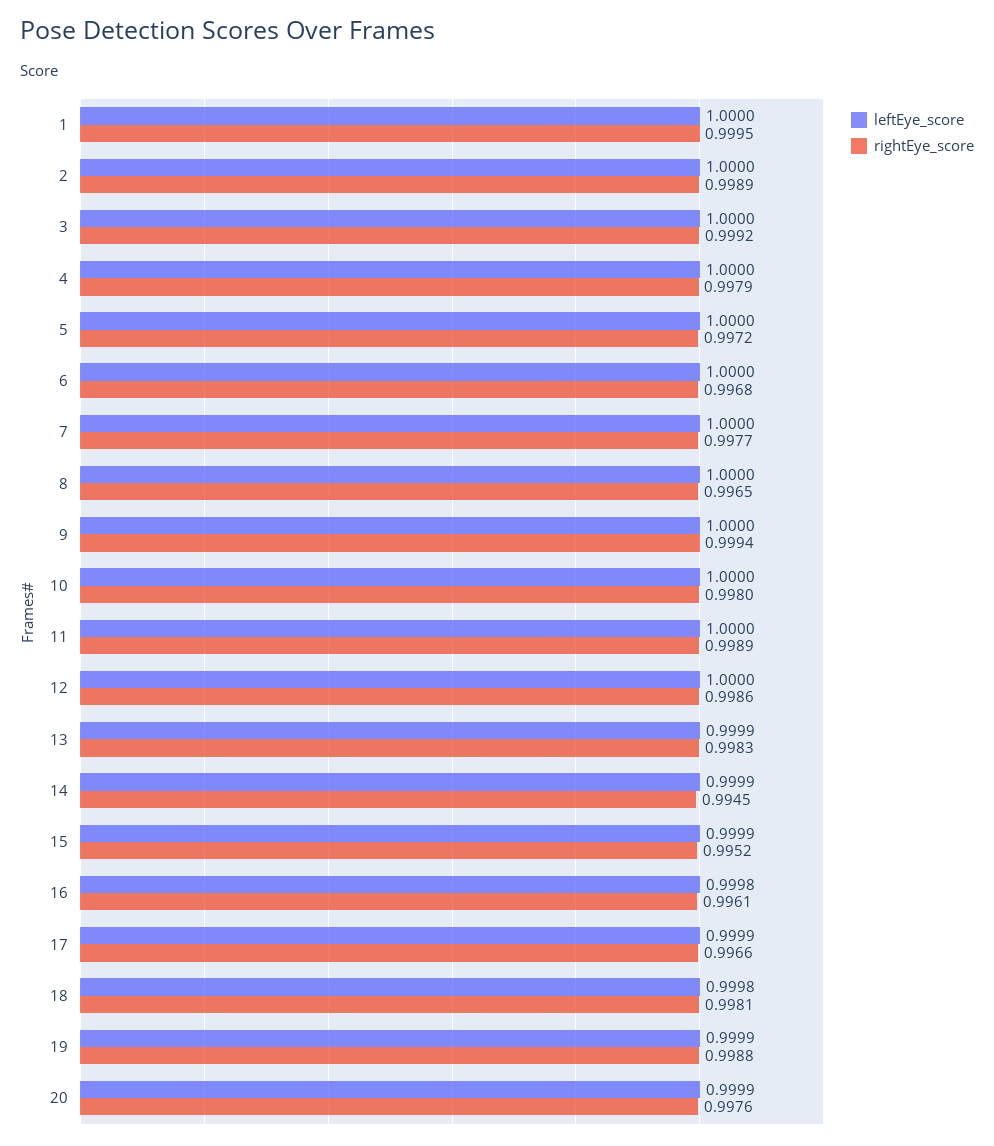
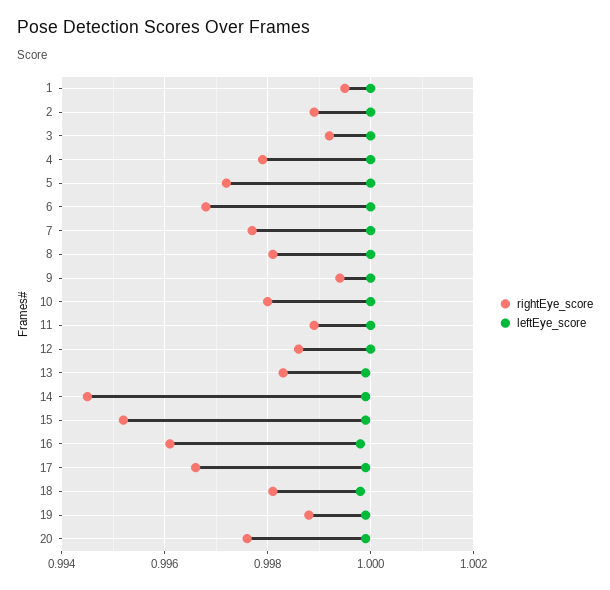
  {
    "leftEye_score": {
      "1": 1,
      "2": 1,
      "3": 1,
      "4": 1,
      "5": 1,
      "6": 1,
      "7": 1,
      "8": 1,
      "9": 1,
      "10": 1,
      "11": 1,
      "12": 1,
      "13": 0.9999,
      "14": 0.9999,
      "15": 0.9999,
      "16": 0.9998,
      "17": 0.9999,
      "18": 0.9998,
      "19": 0.9999,
      "20": 0.9999
    },
    "rightEye_score": {
      "1": 0.9995,
      "2": 0.9989,
      "3": 0.9992,
      "4": 0.9979,
      "5": 0.9972,
      "6": 0.9968,
      "7": 0.9977,
-     "8": 0.9965,
+     "8": 0.998,
      "9": 0.9994,
      "10": 0.998,
      "11": 0.9989,
      "12": 0.9986,
      "13": 0.9983,
      "14": 0.9945,
      "15": 0.9952,
      "16": 0.9961,
      "17": 0.9966,
      "18": 0.9981,
      "19": 0.9988,
      "20": 0.9976
    }
  }

